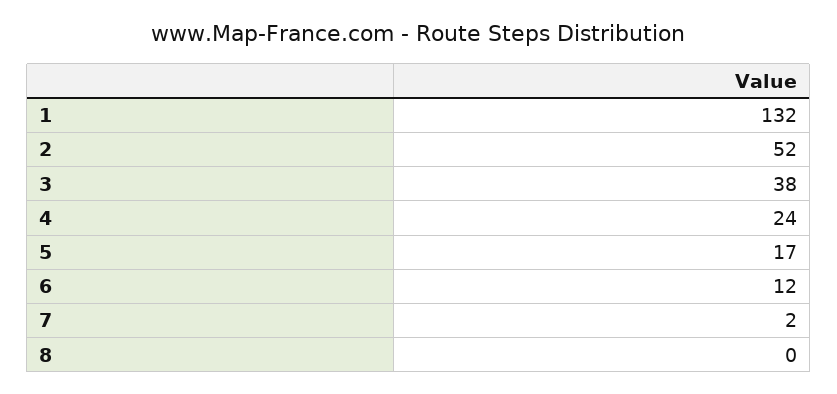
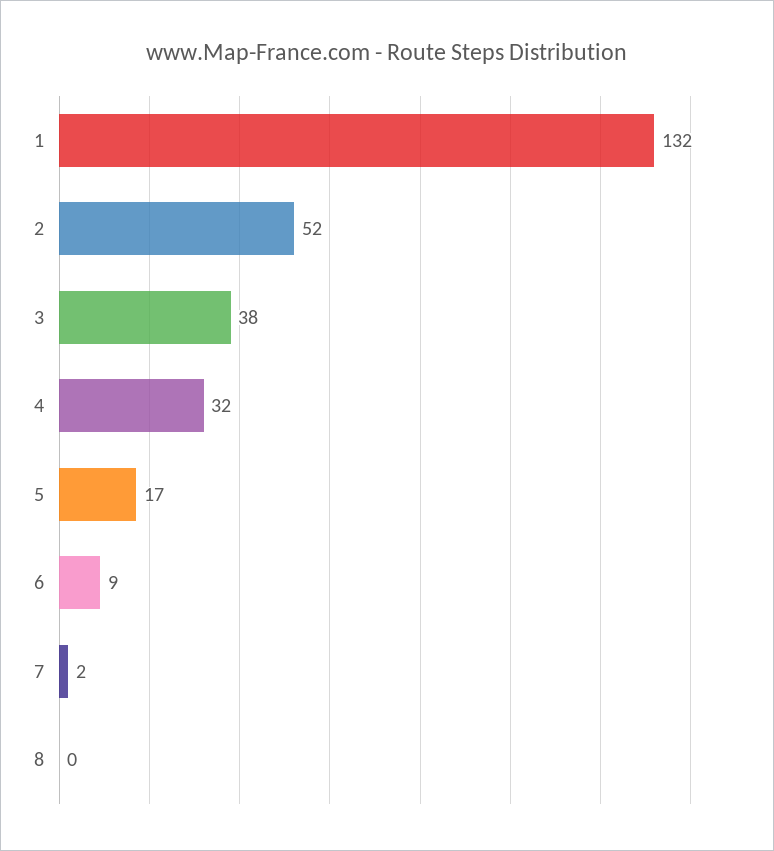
  {
    "1": 132,
    "2": 52,
    "3": 38,
-   "4": 24,
+   "4": 32,
    "5": 17,
-   "6": 12,
+   "6": 9,
    "7": 2,
    "8": 0
  }

